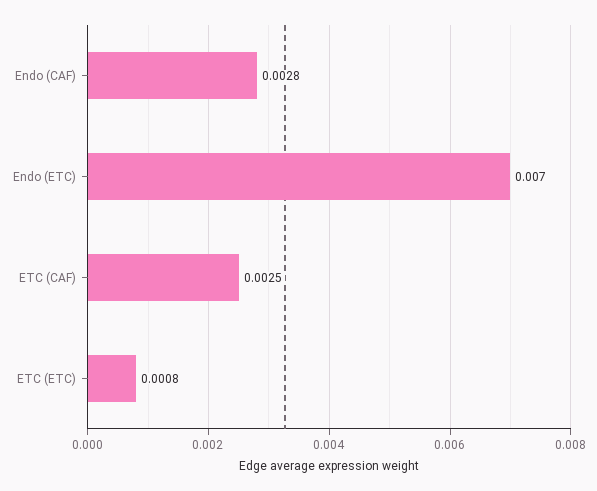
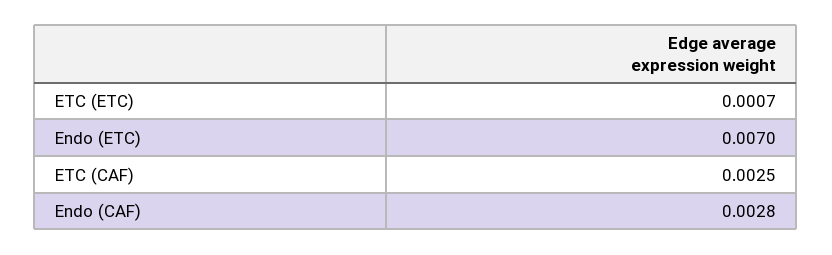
  {
    "Endo (CAF)": 0.0028,
    "Endo (ETC)": 0.007,
    "ETC (CAF)": 0.0025,
-   "ETC (ETC)": 0.0008
+   "ETC (ETC)": 0.0007
  }

